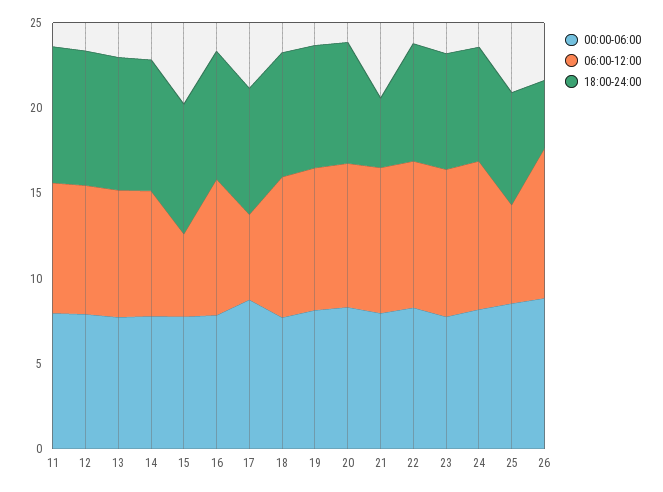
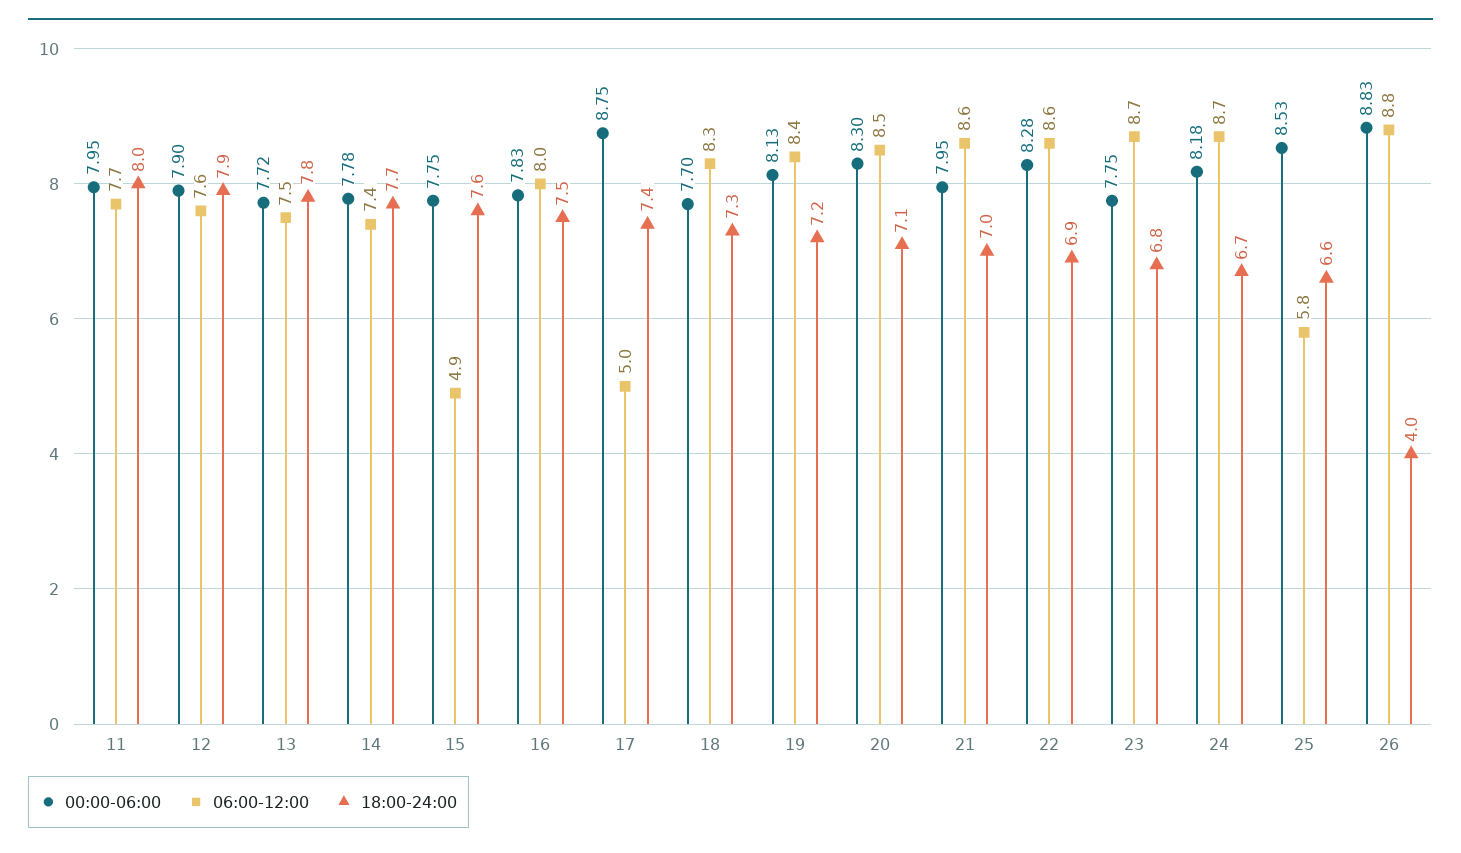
  {
    "00:00-06:00": {
      "11": 7.95,
      "12": 7.9,
      "13": 7.72,
      "14": 7.78,
      "15": 7.75,
      "16": 7.83,
      "17": 8.75,
      "18": 7.7,
      "19": 8.13,
      "20": 8.3,
      "21": 7.95,
      "22": 8.28,
      "23": 7.75,
      "24": 8.18,
      "25": 8.53,
      "26": 8.83
    },
    "06:00-12:00": {
      "11": 7.7,
      "12": 7.6,
      "13": 7.5,
      "14": 7.4,
      "15": 4.9,
      "16": 8,
      "17": 5,
      "18": 8.3,
      "19": 8.4,
      "20": 8.5,
      "21": 8.6,
      "22": 8.6,
      "23": 8.7,
      "24": 8.7,
      "25": 5.8,
      "26": 8.8
    },
    "18:00-24:00": {
      "11": 8,
      "12": 7.9,
      "13": 7.8,
      "14": 7.7,
      "15": 7.6,
      "16": 7.5,
      "17": 7.4,
      "18": 7.3,
      "19": 7.2,
      "20": 7.1,
-     "21": 4,
+     "21": 7,
      "22": 6.9,
      "23": 6.8,
      "24": 6.7,
      "25": 6.6,
      "26": 4
    }
  }

